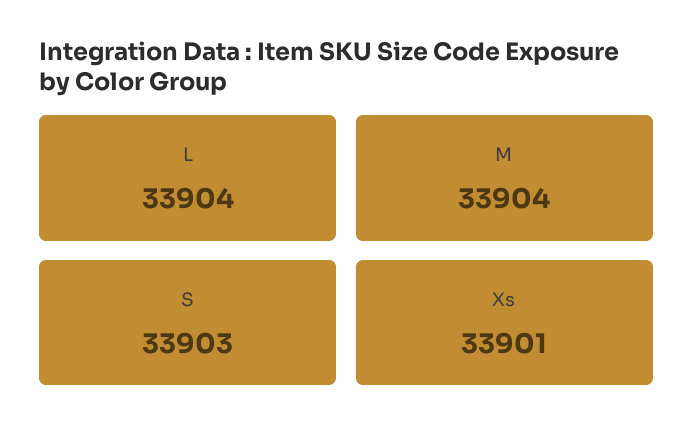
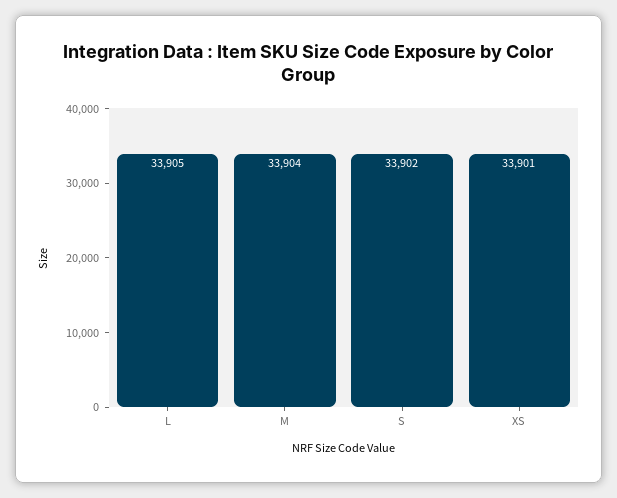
  {
-   "L": 33904,
+   "L": 33905,
    "M": 33904,
-   "S": 33903,
+   "S": 33902,
    "Xs": 33901
  }

